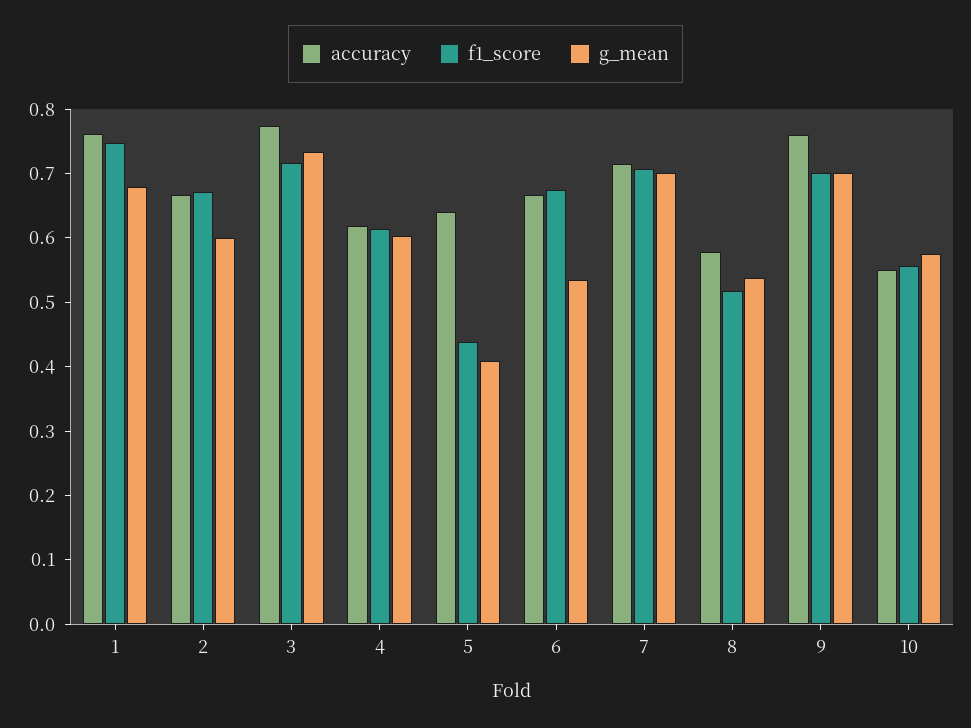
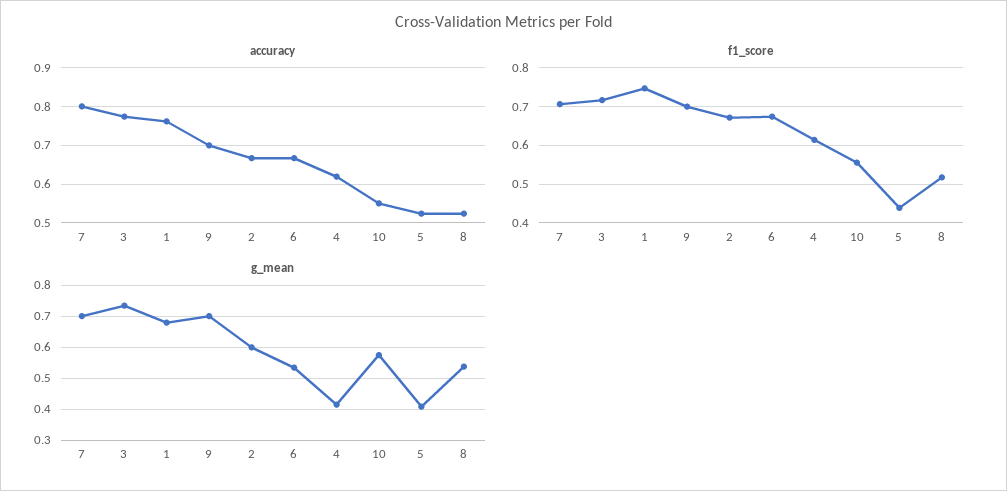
  {
    "accuracy": {
      "1": 0.76,
      "2": 0.66,
      "3": 0.78,
      "4": 0.62,
-     "5": 0.64,
+     "5": 0.52,
      "6": 0.66,
-     "7": 0.72,
+     "7": 0.8,
-     "8": 0.58,
+     "8": 0.52,
-     "9": 0.76,
+     "9": 0.7,
      "10": 0.56
    },
    "f1_score": {
      "1": 0.74,
      "2": 0.68,
      "3": 0.72,
      "4": 0.62,
      "5": 0.44,
      "6": 0.68,
      "7": 0.7,
      "8": 0.52,
      "9": 0.7,
      "10": 0.56
    },
    "g_mean": {
      "1": 0.68,
      "2": 0.6,
      "3": 0.74,
-     "4": 0.6,
+     "4": 0.42,
      "5": 0.4,
      "6": 0.54,
      "7": 0.7,
      "8": 0.54,
      "9": 0.7,
      "10": 0.58
    }
  }

